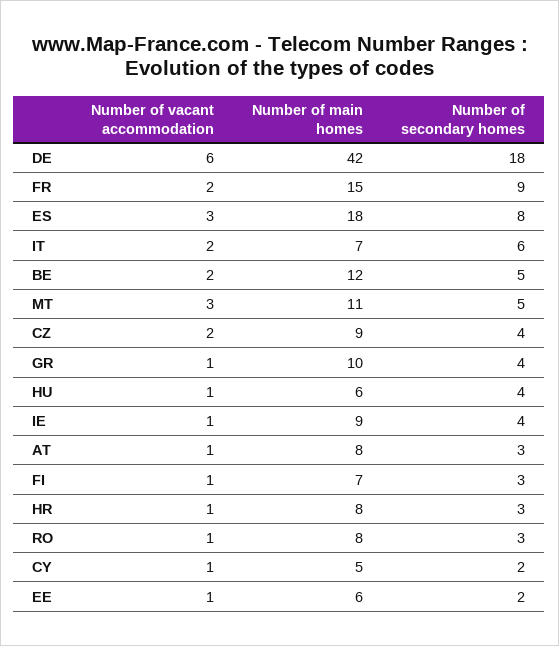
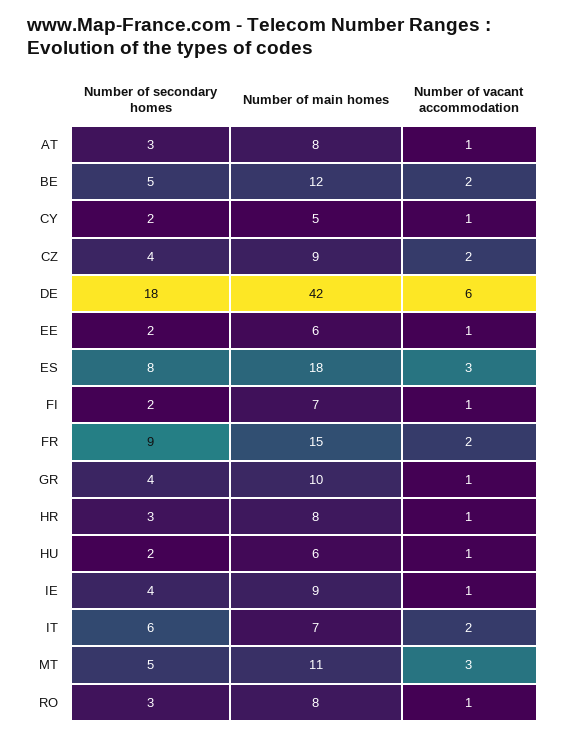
  {
    "Number of vacant accommodation": {
      "DE": 6,
      "FR": 2,
      "ES": 3,
      "IT": 2,
      "BE": 2,
      "MT": 3,
      "CZ": 2,
      "GR": 1,
      "HU": 1,
      "IE": 1,
      "AT": 1,
      "FI": 1,
      "HR": 1,
      "RO": 1,
      "CY": 1,
      "EE": 1
    },
    "Number of main homes": {
      "DE": 42,
      "FR": 15,
      "ES": 18,
      "IT": 7,
      "BE": 12,
      "MT": 11,
      "CZ": 9,
      "GR": 10,
      "HU": 6,
      "IE": 9,
      "AT": 8,
      "FI": 7,
      "HR": 8,
      "RO": 8,
      "CY": 5,
      "EE": 6
    },
    "Number of secondary homes": {
      "DE": 18,
      "FR": 9,
      "ES": 8,
      "IT": 6,
      "BE": 5,
      "MT": 5,
      "CZ": 4,
      "GR": 4,
-     "HU": 4,
+     "HU": 2,
      "IE": 4,
      "AT": 3,
-     "FI": 3,
+     "FI": 2,
      "HR": 3,
      "RO": 3,
      "CY": 2,
      "EE": 2
    }
  }

